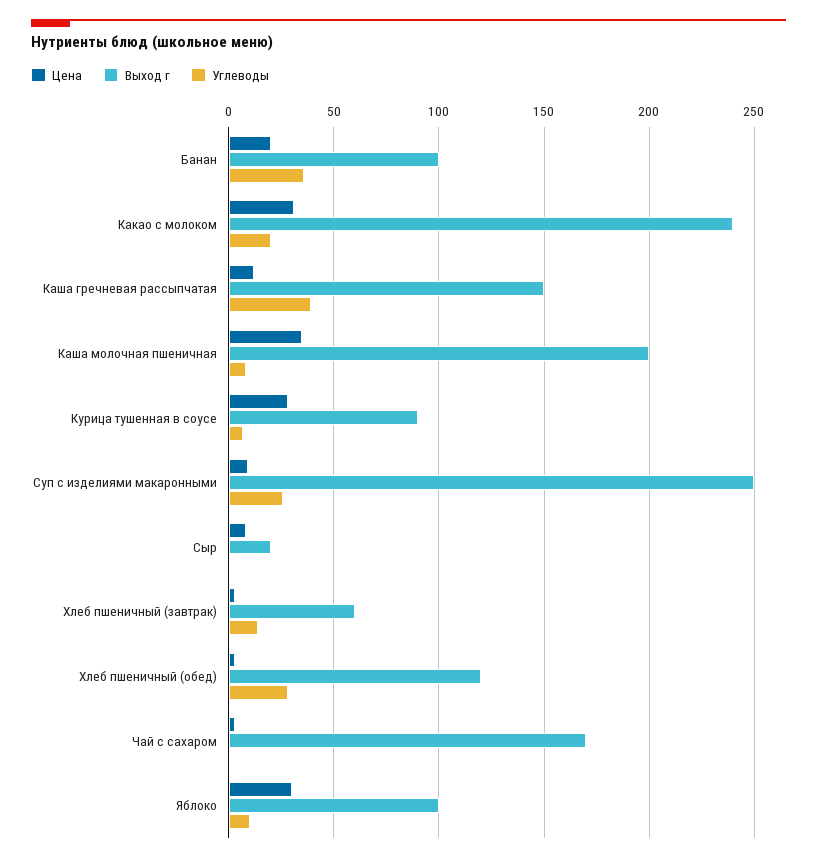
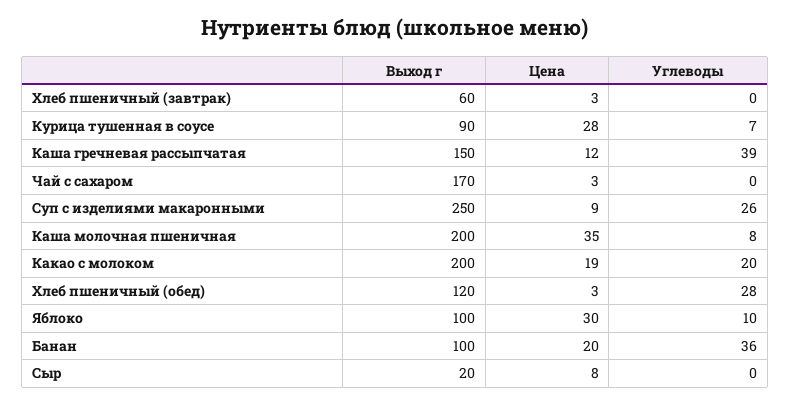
  {
    "Цена": {
      "Банан": 20,
-     "Какао с молоком": 30,
+     "Какао с молоком": 19,
      "Каша гречневая рассыпчатая": 12,
      "Каша молочная пшеничная": 35,
      "Курица тушенная в соусе": 28,
      "Суп с изделиями макаронными": 9,
      "Сыр": 8,
      "Хлеб пшеничный (завтрак)": 3,
      "Хлеб пшеничный (обед)": 3,
      "Чай с сахаром": 3,
      "Яблоко": 30
    },
    "Выход г": {
      "Банан": 100,
-     "Какао с молоком": 240,
+     "Какао с молоком": 200,
      "Каша гречневая рассыпчатая": 150,
      "Каша молочная пшеничная": 200,
      "Курица тушенная в соусе": 90,
      "Суп с изделиями макаронными": 250,
      "Сыр": 20,
      "Хлеб пшеничный (завтрак)": 60,
      "Хлеб пшеничный (обед)": 120,
      "Чай с сахаром": 170,
      "Яблоко": 100
    },
    "Углеводы": {
      "Банан": 36,
      "Какао с молоком": 20,
      "Каша гречневая рассыпчатая": 39,
      "Каша молочная пшеничная": 8,
      "Курица тушенная в соусе": 7,
      "Суп с изделиями макаронными": 26,
      "Сыр": 0,
-     "Хлеб пшеничный (завтрак)": 15,
+     "Хлеб пшеничный (завтрак)": 0,
      "Хлеб пшеничный (обед)": 28,
      "Чай с сахаром": 0,
      "Яблоко": 10
    }
  }

